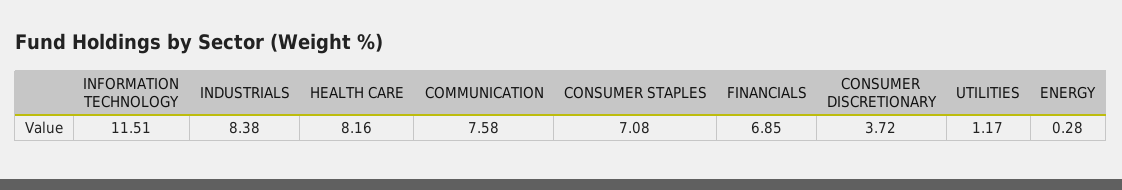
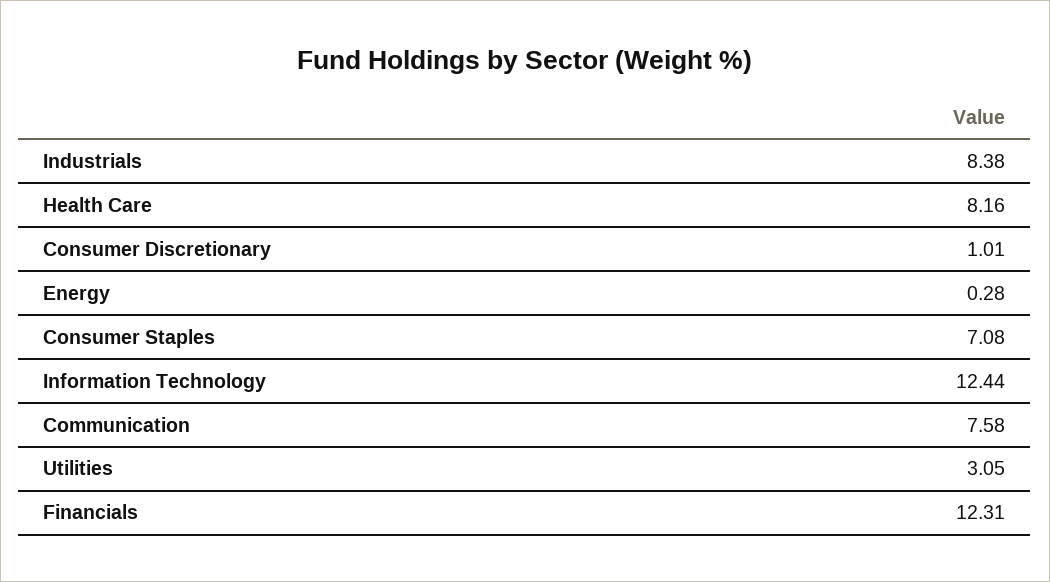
  {
-   "INFORMATION TECHNOLOGY": 11.51,
+   "INFORMATION TECHNOLOGY": 12.44,
    "INDUSTRIALS": 8.38,
    "HEALTH CARE": 8.16,
    "COMMUNICATION": 7.58,
    "CONSUMER STAPLES": 7.08,
-   "FINANCIALS": 6.85,
+   "FINANCIALS": 12.31,
-   "CONSUMER DISCRETIONARY": 3.72,
+   "CONSUMER DISCRETIONARY": 1.01,
-   "UTILITIES": 1.17,
+   "UTILITIES": 3.05,
    "ENERGY": 0.28
  }

